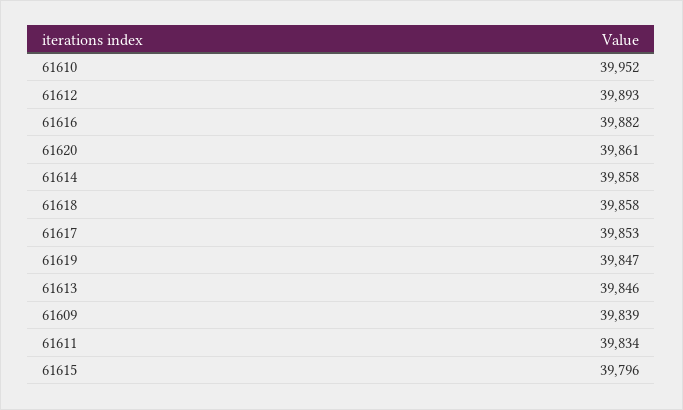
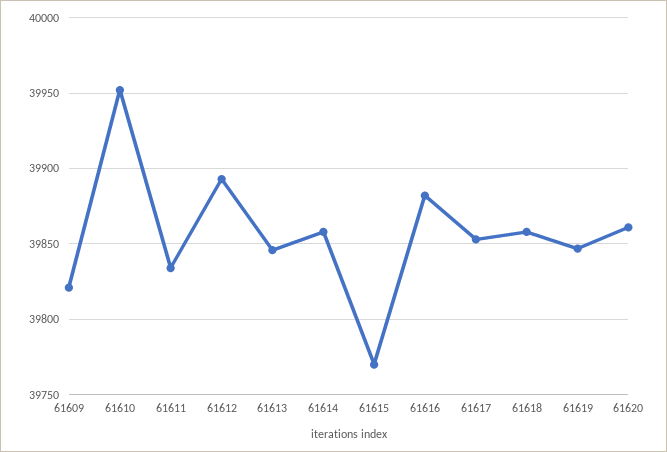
  {
    "61610": 39952,
    "61612": 39893,
    "61616": 39882,
    "61620": 39861,
    "61614": 39858,
    "61618": 39858,
    "61617": 39853,
    "61619": 39847,
    "61613": 39846,
-   "61609": 39839,
+   "61609": 39820,
    "61611": 39834,
-   "61615": 39796
+   "61615": 39770
  }

